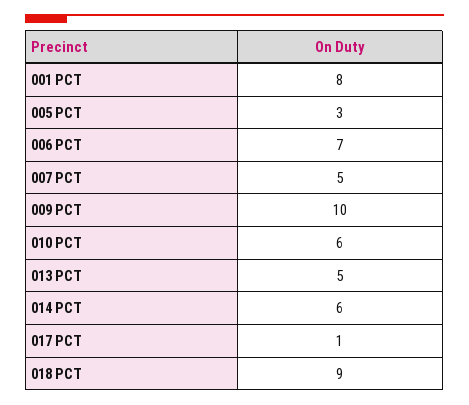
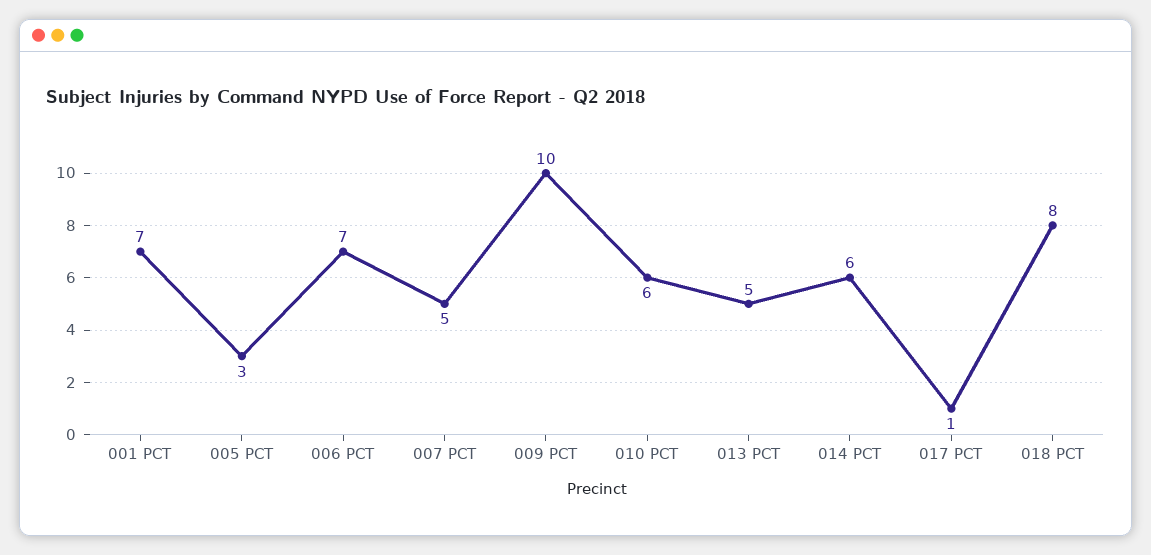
  {
-   "001 PCT": 8,
+   "001 PCT": 7,
    "005 PCT": 3,
    "006 PCT": 7,
    "007 PCT": 5,
    "009 PCT": 10,
    "010 PCT": 6,
    "013 PCT": 5,
    "014 PCT": 6,
    "017 PCT": 1,
-   "018 PCT": 9
+   "018 PCT": 8
  }

